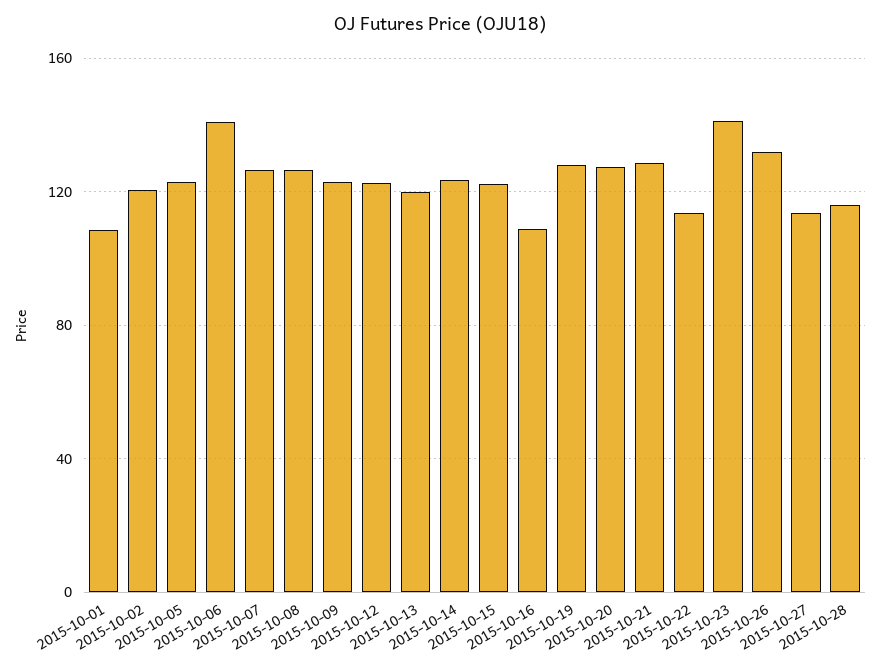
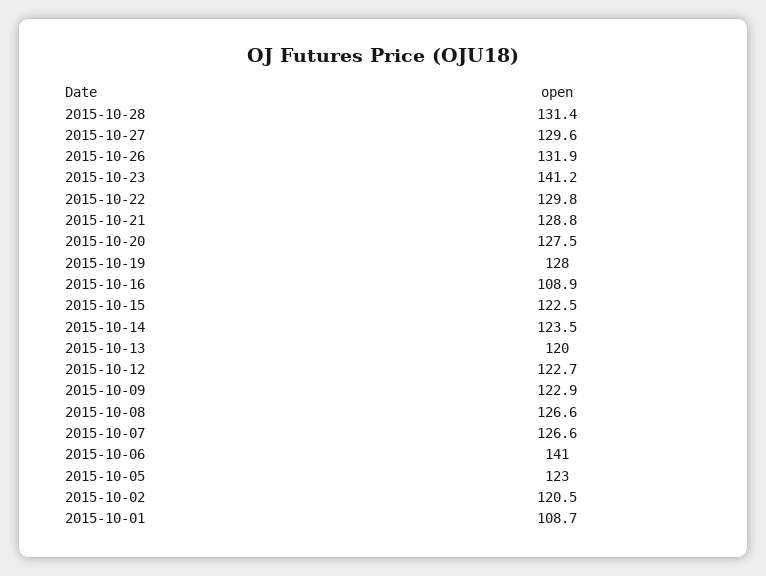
  {
    "2015-10-01": 108.7,
    "2015-10-02": 120.5,
    "2015-10-05": 123,
    "2015-10-06": 141,
    "2015-10-07": 126.6,
    "2015-10-08": 126.6,
    "2015-10-09": 122.9,
    "2015-10-12": 122.7,
    "2015-10-13": 120,
    "2015-10-14": 123.5,
    "2015-10-15": 122.5,
    "2015-10-16": 108.9,
    "2015-10-19": 128,
    "2015-10-20": 127.5,
    "2015-10-21": 128.8,
-   "2015-10-22": 115,
+   "2015-10-22": 129.8,
    "2015-10-23": 141.2,
    "2015-10-26": 131.9,
-   "2015-10-27": 115,
+   "2015-10-27": 129.6,
-   "2015-10-28": 115
+   "2015-10-28": 131.4
  }

